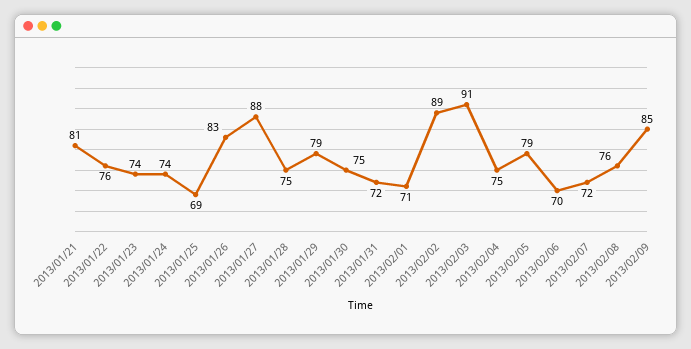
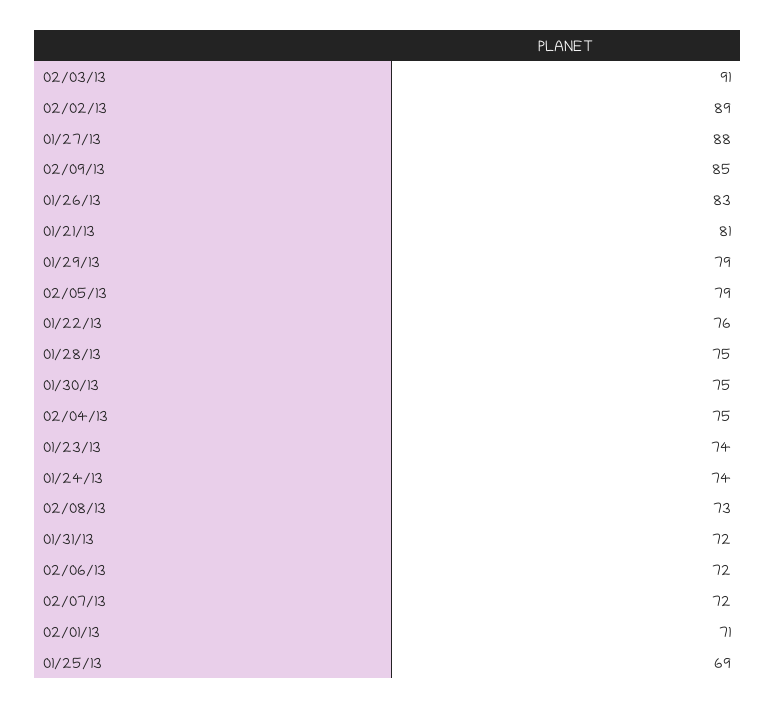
  {
    "2013/01/21": 81,
    "2013/01/22": 76,
    "2013/01/23": 74,
    "2013/01/24": 74,
    "2013/01/25": 69,
    "2013/01/26": 83,
    "2013/01/27": 88,
    "2013/01/28": 75,
    "2013/01/29": 79,
    "2013/01/30": 75,
    "2013/01/31": 72,
    "2013/02/01": 71,
    "2013/02/02": 89,
    "2013/02/03": 91,
    "2013/02/04": 75,
    "2013/02/05": 79,
-   "2013/02/06": 70,
+   "2013/02/06": 72,
    "2013/02/07": 72,
-   "2013/02/08": 76,
+   "2013/02/08": 73,
    "2013/02/09": 85
  }

